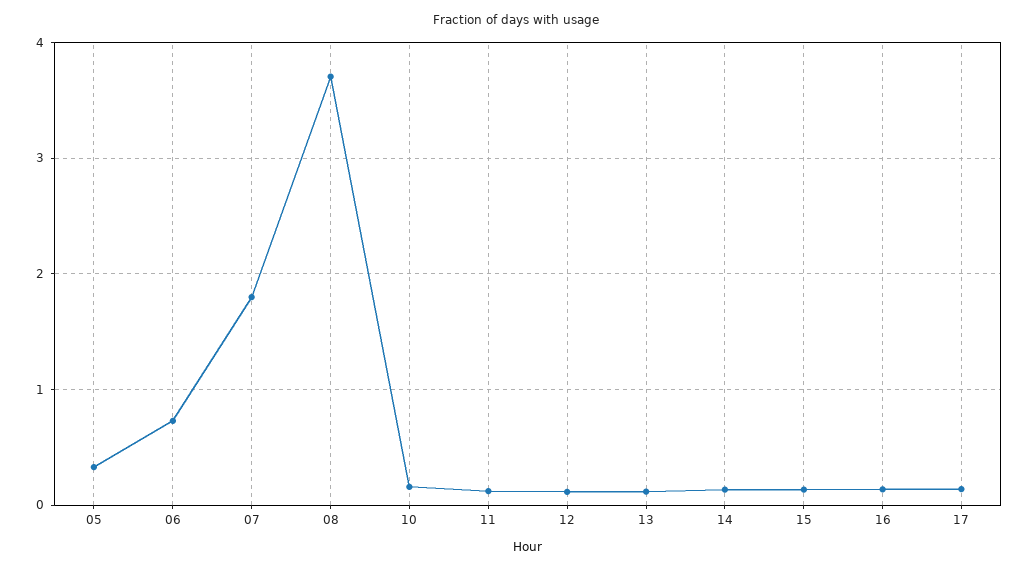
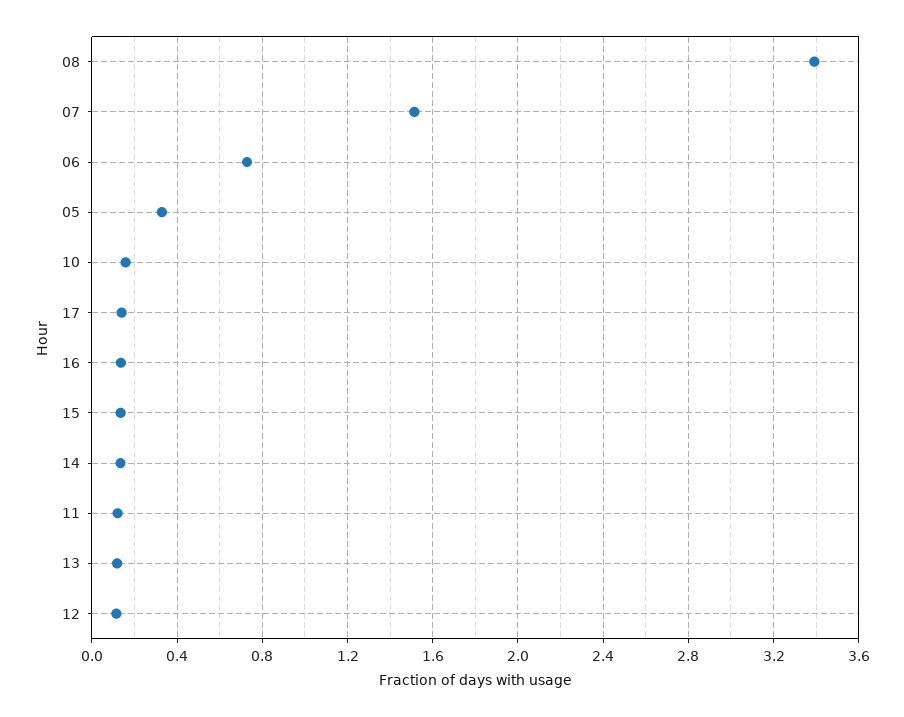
  {
    "05": 0.35,
    "06": 0.75,
-   "07": 1.8,
+   "07": 1.5,
-   "08": 3.7,
+   "08": 3.4,
    "10": 0.15,
    "11": 0.1,
    "12": 0.1,
    "13": 0.1,
    "14": 0.15,
    "15": 0.15,
    "16": 0.15,
    "17": 0.15
  }

